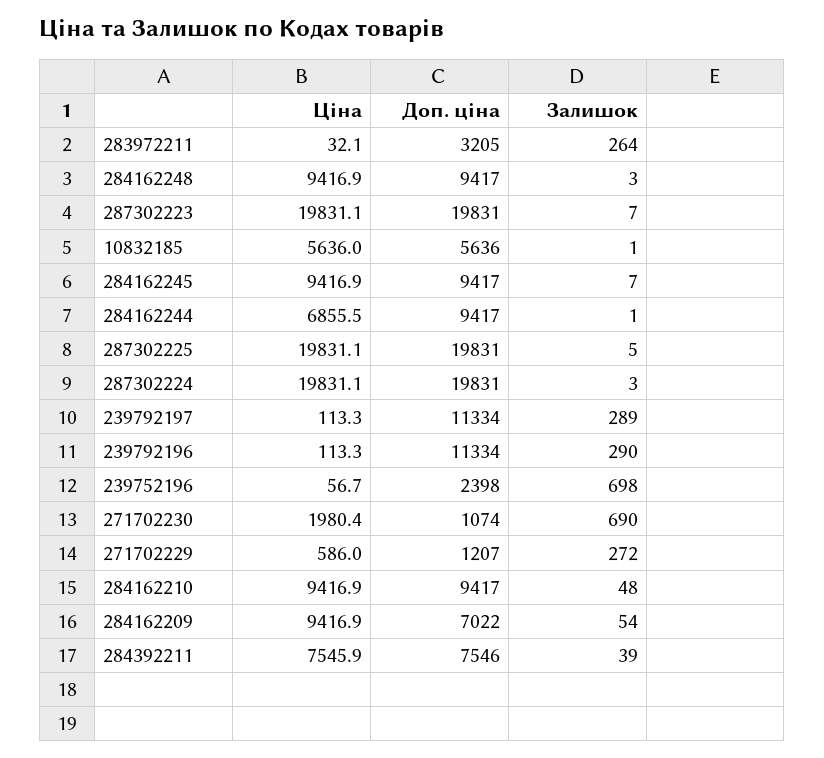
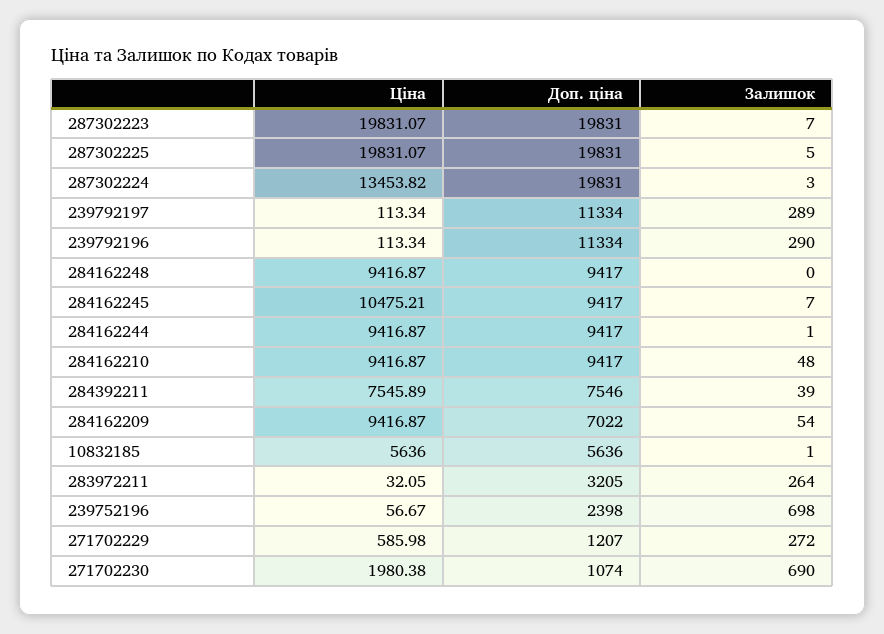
  {
    "Ціна": {
      "283972211": 32.05,
      "284162248": 9416.87,
      "287302223": 19831.07,
      "10832185": 5636,
-     "284162245": 9416.9,
+     "284162245": 10475.21,
-     "284162244": 6855.5,
+     "284162244": 9416.87,
      "287302225": 19831.07,
-     "287302224": 19831.1,
+     "287302224": 13453.82,
      "239792197": 113.34,
      "239792196": 113.34,
      "239752196": 56.67,
      "271702230": 1980.38,
      "271702229": 585.98,
      "284162210": 9416.87,
      "284162209": 9416.87,
      "284392211": 7545.89
    },
    "Доп. ціна": {
      "283972211": 3205,
      "284162248": 9417,
      "287302223": 19831,
      "10832185": 5636,
      "284162245": 9417,
      "284162244": 9417,
      "287302225": 19831,
      "287302224": 19831,
      "239792197": 11334,
      "239792196": 11334,
      "239752196": 2398,
      "271702230": 1074,
      "271702229": 1207,
      "284162210": 9417,
      "284162209": 7022,
      "284392211": 7546
    },
    "Залишок": {
      "283972211": 264,
-     "284162248": 3,
+     "284162248": 0,
      "287302223": 7,
      "10832185": 1,
      "284162245": 7,
      "284162244": 1,
      "287302225": 5,
      "287302224": 3,
      "239792197": 289,
      "239792196": 290,
      "239752196": 698,
      "271702230": 690,
      "271702229": 272,
      "284162210": 48,
      "284162209": 54,
      "284392211": 39
    }
  }

